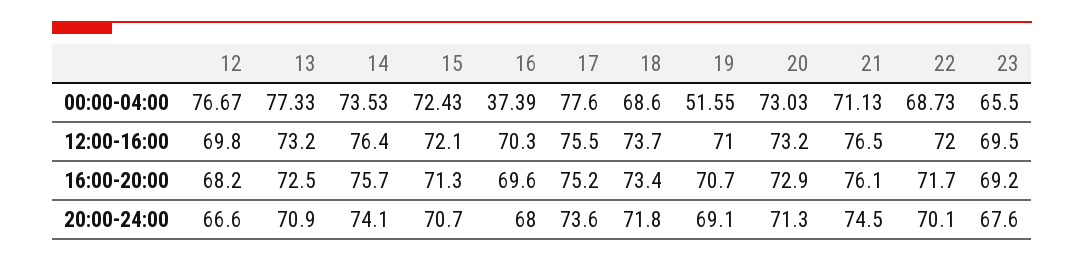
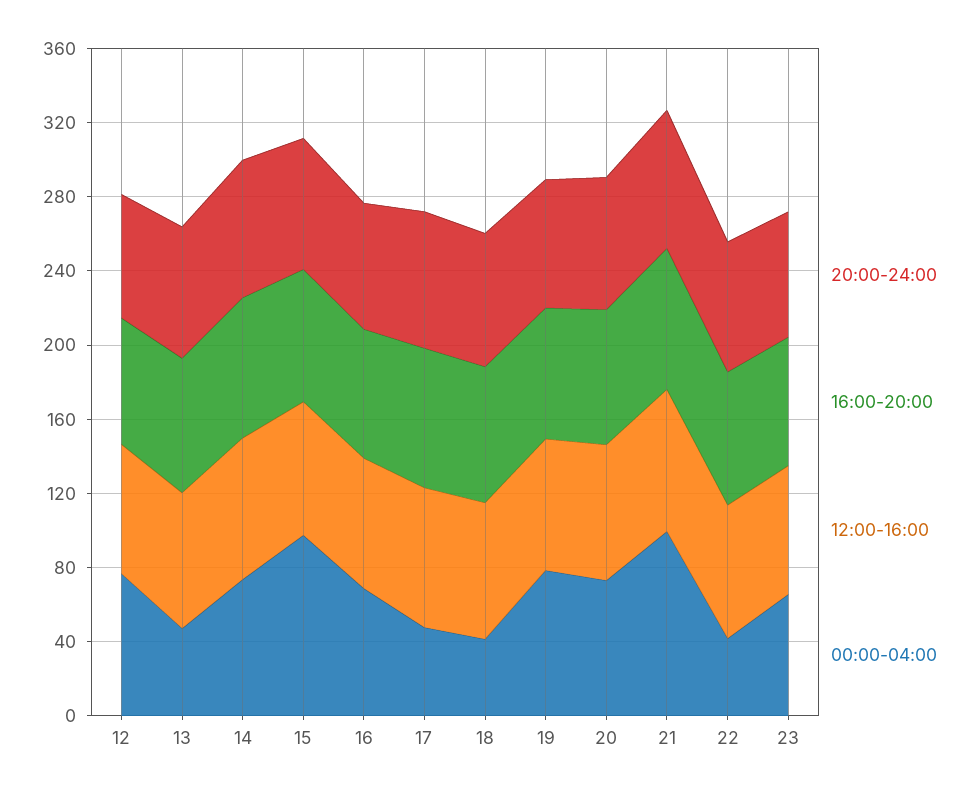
  {
    "00:00-04:00": {
      "12": 76.67,
-     "13": 77.33,
+     "13": 50,
      "14": 73.53,
-     "15": 72.43,
+     "15": 100,
-     "16": 37.39,
+     "16": 70,
-     "17": 77.6,
+     "17": 50,
-     "18": 68.6,
+     "18": 40,
-     "19": 51.55,
+     "19": 80,
      "20": 73.03,
-     "21": 71.13,
+     "21": 100,
-     "22": 68.73,
+     "22": 40,
      "23": 65.5
    },
    "12:00-16:00": {
      "12": 69.8,
      "13": 73.2,
      "14": 76.4,
      "15": 72.1,
      "16": 70.3,
      "17": 75.5,
      "18": 73.7,
      "19": 71,
      "20": 73.2,
      "21": 76.5,
      "22": 72,
      "23": 69.5
    },
    "16:00-20:00": {
      "12": 68.2,
      "13": 72.5,
      "14": 75.7,
      "15": 71.3,
      "16": 69.6,
      "17": 75.2,
      "18": 73.4,
      "19": 70.7,
      "20": 72.9,
      "21": 76.1,
      "22": 71.7,
      "23": 69.2
    },
    "20:00-24:00": {
      "12": 66.6,
      "13": 70.9,
      "14": 74.1,
      "15": 70.7,
      "16": 68,
      "17": 73.6,
      "18": 71.8,
      "19": 69.1,
      "20": 71.3,
      "21": 74.5,
      "22": 70.1,
      "23": 67.6
    }
  }

